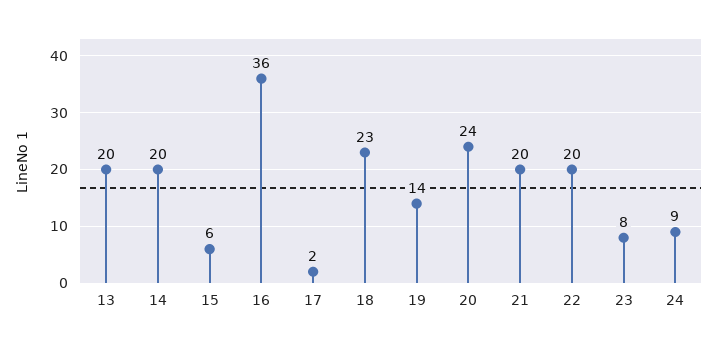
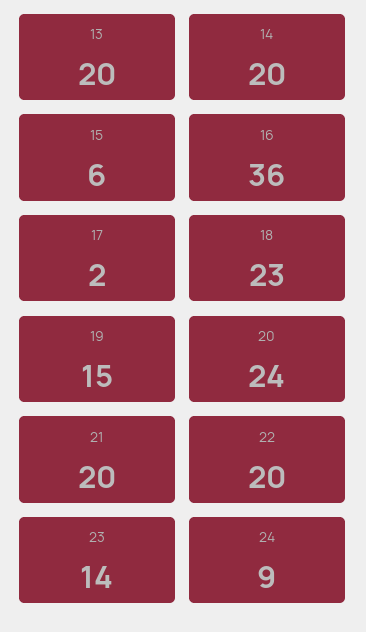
  {
    "13": 20,
    "14": 20,
    "15": 6,
    "16": 36,
    "17": 2,
    "18": 23,
-   "19": 14,
+   "19": 15,
    "20": 24,
    "21": 20,
    "22": 20,
-   "23": 8,
+   "23": 14,
    "24": 9
  }

